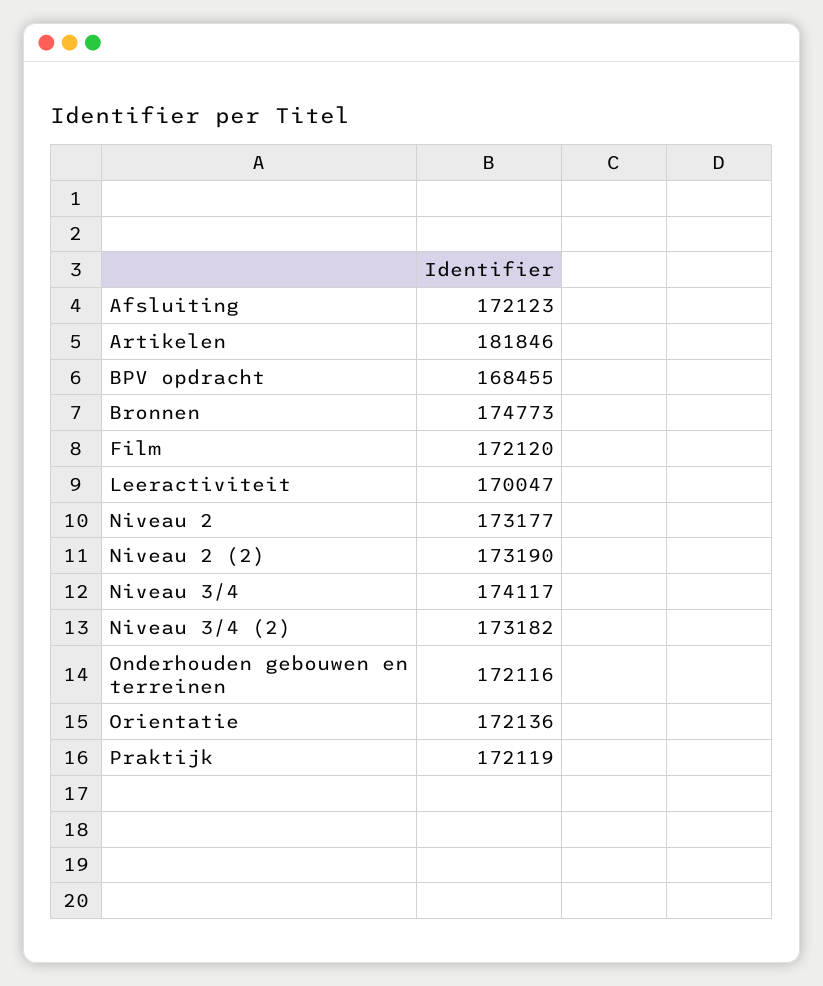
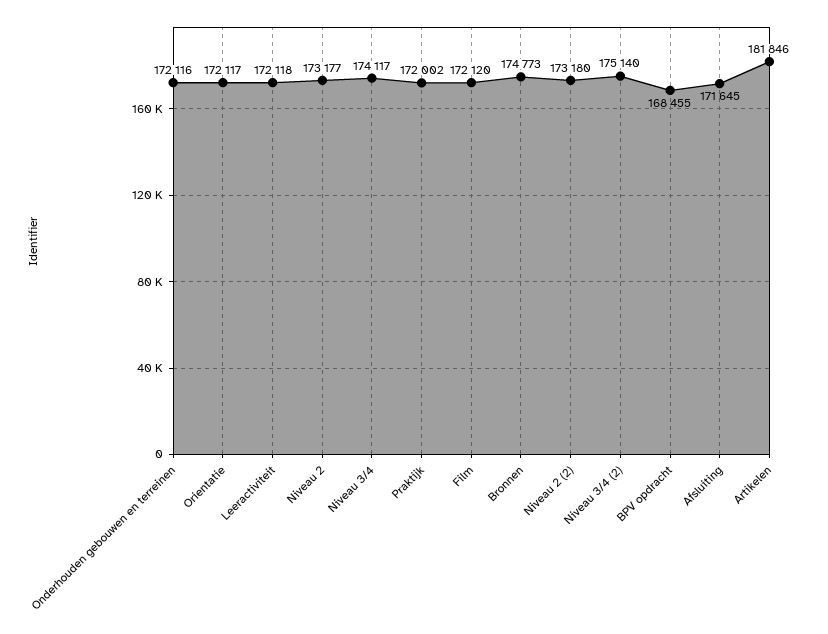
  {
-   "Afsluiting": 172123,
+   "Afsluiting": 171645,
    "Artikelen": 181846,
    "BPV opdracht": 168455,
    "Bronnen": 174773,
    "Film": 172120,
-   "Leeractiviteit": 170047,
+   "Leeractiviteit": 172118,
    "Niveau 2": 173177,
-   "Niveau 2 (2)": 173190,
+   "Niveau 2 (2)": 173180,
    "Niveau 3/4": 174117,
-   "Niveau 3/4 (2)": 173182,
+   "Niveau 3/4 (2)": 175140,
    "Onderhouden gebouwen en terreinen": 172116,
-   "Orientatie": 172136,
+   "Orientatie": 172117,
-   "Praktijk": 172119
+   "Praktijk": 172002
  }

